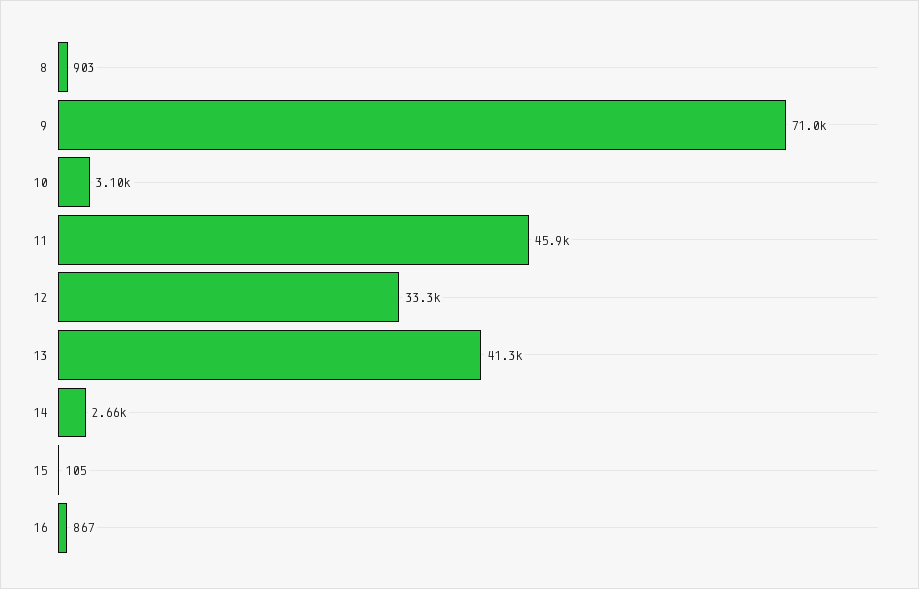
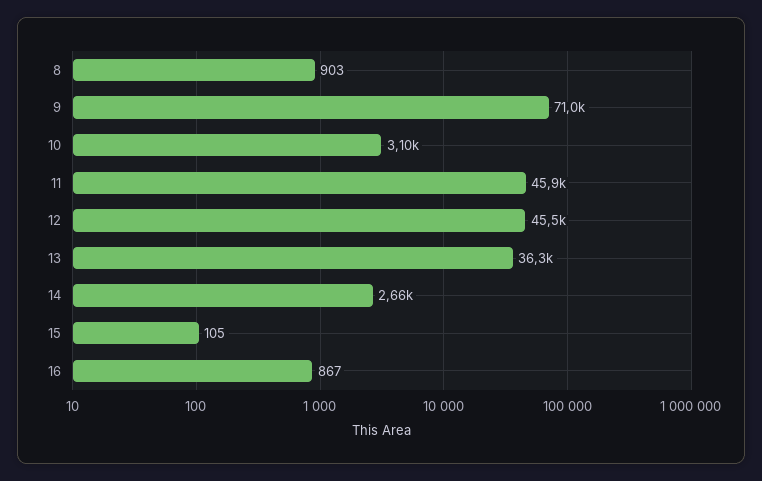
  {
    "8": 903,
    "9": 71000,
    "10": 3100,
    "11": 45900,
-   "12": 33300,
+   "12": 45500,
-   "13": 41300,
+   "13": 36300,
    "14": 2660,
    "15": 105,
    "16": 867
  }

